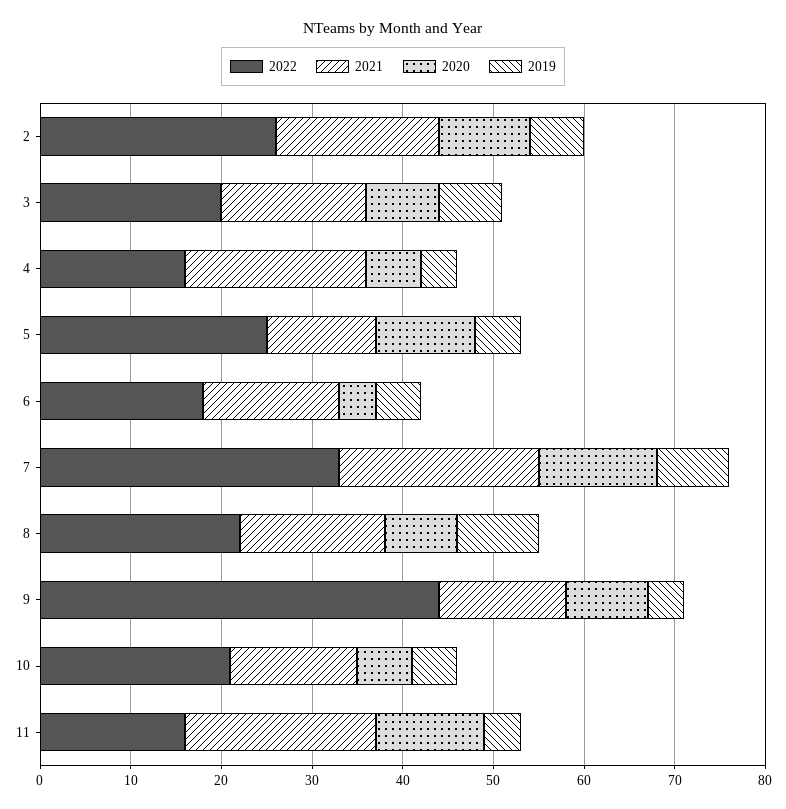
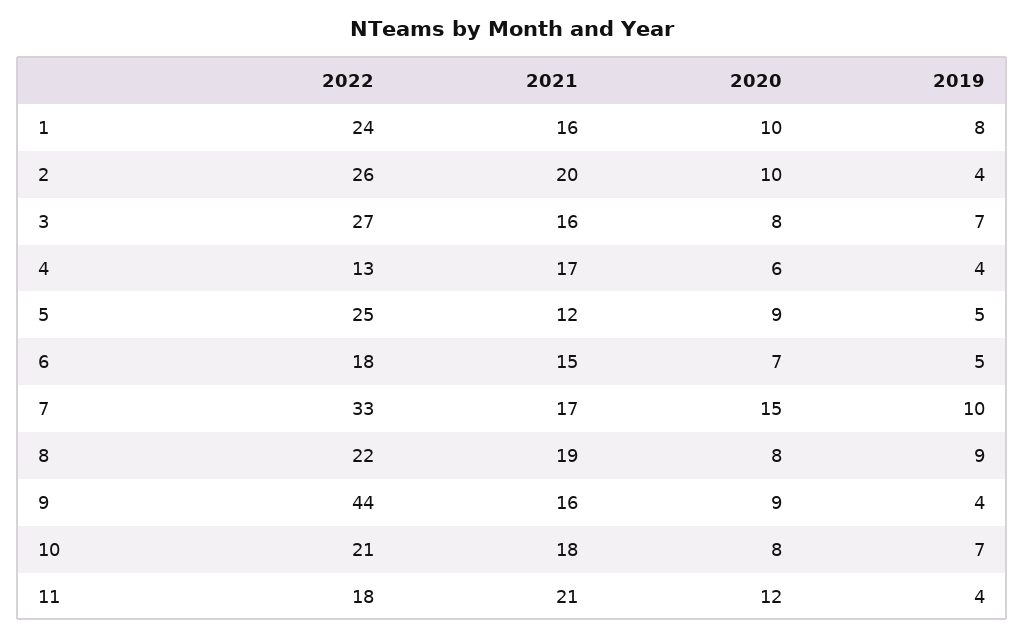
  {
    "2022": {
      "2": 26,
-     "3": 20,
+     "3": 27,
-     "4": 16,
+     "4": 13,
      "5": 25,
      "6": 18,
      "7": 33,
      "8": 22,
      "9": 44,
      "10": 21,
-     "11": 16
+     "11": 18,
+     "1": 24
    },
    "2021": {
-     "2": 18,
+     "2": 20,
      "3": 16,
-     "4": 20,
+     "4": 17,
      "5": 12,
      "6": 15,
-     "7": 22,
+     "7": 17,
-     "8": 16,
+     "8": 19,
-     "9": 14,
+     "9": 16,
-     "10": 14,
+     "10": 18,
-     "11": 21
+     "11": 21,
+     "1": 16
    },
    "2020": {
      "2": 10,
      "3": 8,
      "4": 6,
-     "5": 11,
+     "5": 9,
-     "6": 4,
+     "6": 7,
-     "7": 13,
+     "7": 15,
      "8": 8,
      "9": 9,
-     "10": 6,
+     "10": 8,
-     "11": 12
+     "11": 12,
+     "1": 10
    },
    "2019": {
-     "2": 6,
+     "2": 4,
      "3": 7,
      "4": 4,
      "5": 5,
      "6": 5,
-     "7": 8,
+     "7": 10,
      "8": 9,
      "9": 4,
-     "10": 5,
+     "10": 7,
-     "11": 4
+     "11": 4,
+     "1": 8
    }
  }

